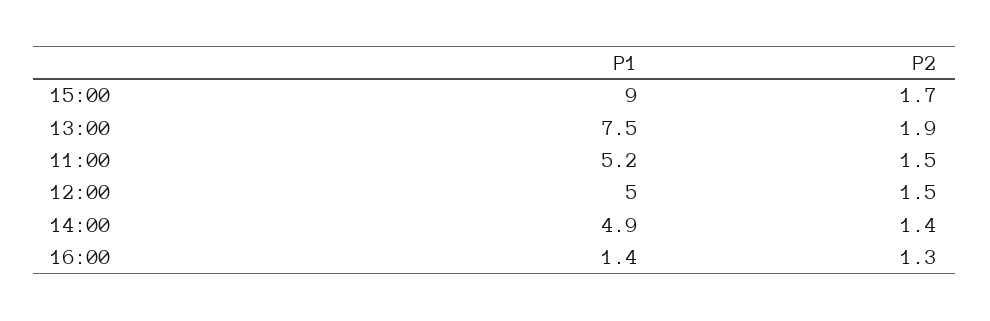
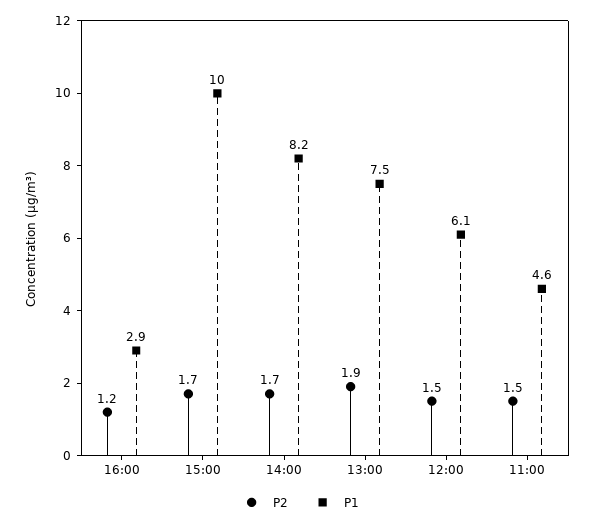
  {
    "P1": {
-     "15:00": 9,
+     "15:00": 10,
      "13:00": 7.5,
-     "11:00": 5.2,
+     "11:00": 4.6,
-     "12:00": 5,
+     "12:00": 6.1,
-     "14:00": 4.9,
+     "14:00": 8.2,
-     "16:00": 1.4
+     "16:00": 2.9
    },
    "P2": {
      "15:00": 1.7,
      "13:00": 1.9,
      "11:00": 1.5,
      "12:00": 1.5,
-     "14:00": 1.4,
+     "14:00": 1.7,
-     "16:00": 1.3
+     "16:00": 1.2
    }
  }

